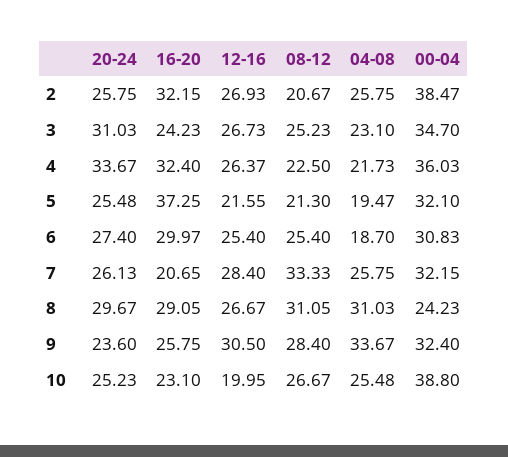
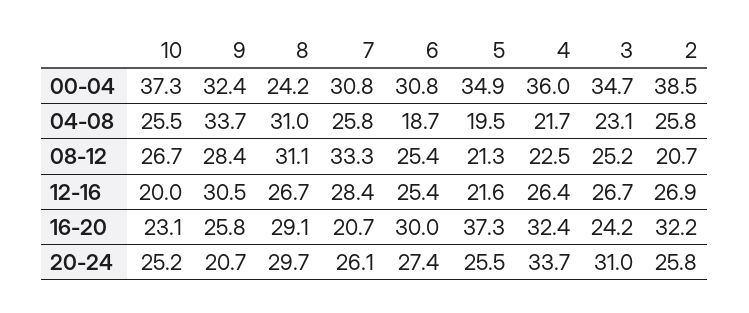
  {
    "20-24": {
      "2": 25.75,
      "3": 31.03,
      "4": 33.67,
      "5": 25.48,
      "6": 27.4,
      "7": 26.13,
      "8": 29.67,
-     "9": 23.6,
+     "9": 20.7,
      "10": 25.23
    },
    "16-20": {
      "2": 32.15,
      "3": 24.23,
      "4": 32.4,
      "5": 37.25,
      "6": 29.97,
      "7": 20.65,
      "8": 29.05,
      "9": 25.75,
      "10": 23.1
    },
    "12-16": {
      "2": 26.93,
      "3": 26.73,
      "4": 26.37,
      "5": 21.55,
      "6": 25.4,
      "7": 28.4,
      "8": 26.67,
      "9": 30.5,
      "10": 19.95
    },
    "08-12": {
      "2": 20.67,
      "3": 25.23,
      "4": 22.5,
      "5": 21.3,
      "6": 25.4,
      "7": 33.33,
      "8": 31.05,
      "9": 28.4,
      "10": 26.67
    },
    "04-08": {
      "2": 25.75,
      "3": 23.1,
      "4": 21.73,
      "5": 19.47,
      "6": 18.7,
      "7": 25.75,
      "8": 31.03,
      "9": 33.67,
      "10": 25.48
    },
    "00-04": {
      "2": 38.47,
      "3": 34.7,
      "4": 36.03,
-     "5": 32.1,
+     "5": 34.9,
      "6": 30.83,
-     "7": 32.15,
+     "7": 30.8,
      "8": 24.23,
      "9": 32.4,
-     "10": 38.8
+     "10": 37.3
    }
  }

